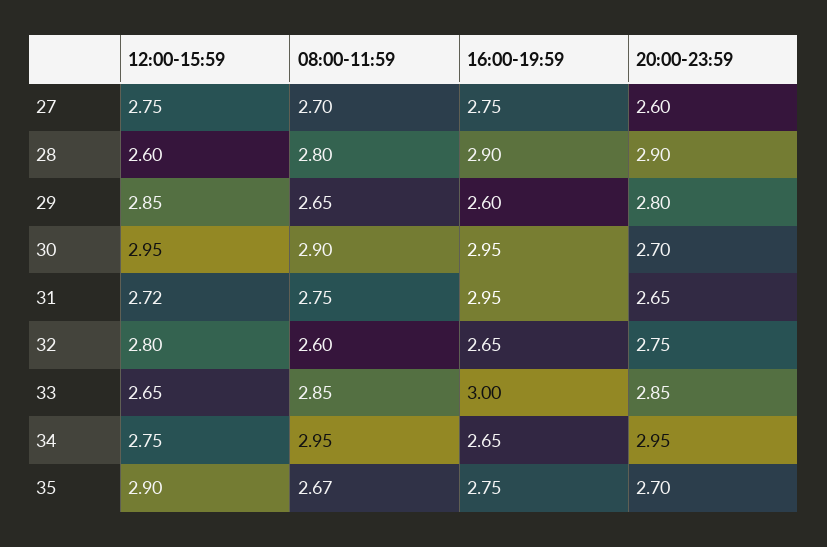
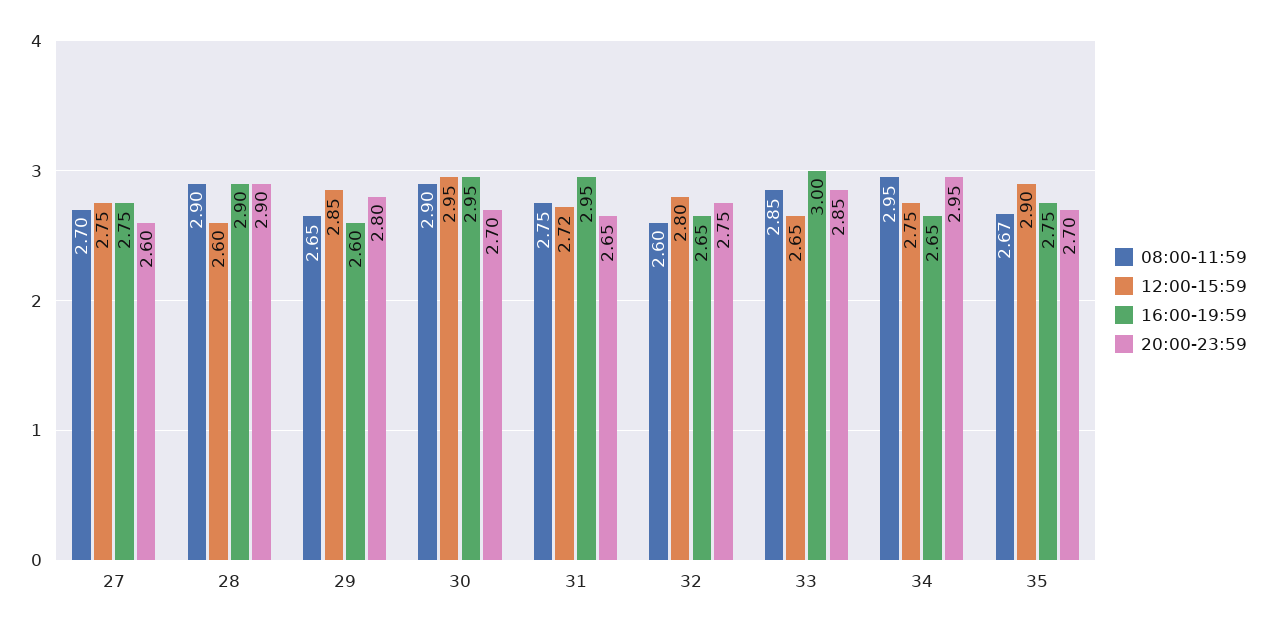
  {
    "12:00-15:59": {
      "27": 2.75,
      "28": 2.6,
      "29": 2.85,
      "30": 2.95,
      "31": 2.72,
      "32": 2.8,
      "33": 2.65,
      "34": 2.75,
      "35": 2.9
    },
    "08:00-11:59": {
      "27": 2.7,
-     "28": 2.8,
+     "28": 2.9,
      "29": 2.65,
      "30": 2.9,
      "31": 2.75,
      "32": 2.6,
      "33": 2.85,
      "34": 2.95,
      "35": 2.67
    },
    "16:00-19:59": {
      "27": 2.75,
      "28": 2.9,
      "29": 2.6,
      "30": 2.95,
      "31": 2.95,
      "32": 2.65,
      "33": 3,
      "34": 2.65,
      "35": 2.75
    },
    "20:00-23:59": {
      "27": 2.6,
      "28": 2.9,
      "29": 2.8,
      "30": 2.7,
      "31": 2.65,
      "32": 2.75,
      "33": 2.85,
      "34": 2.95,
      "35": 2.7
    }
  }

